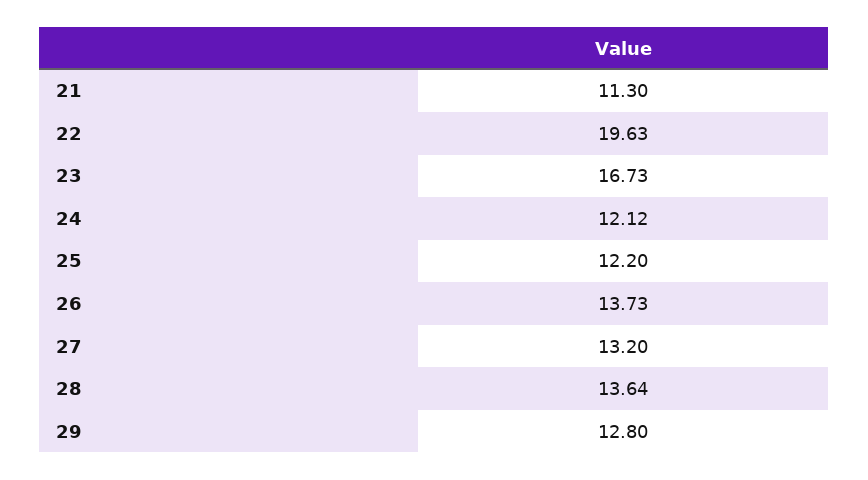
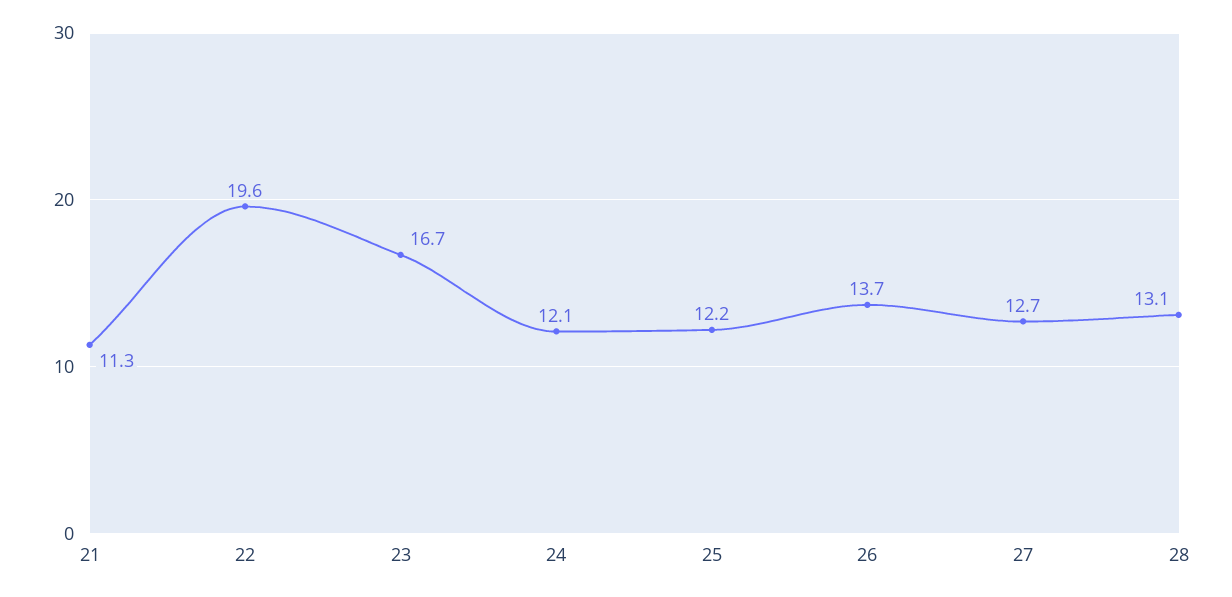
  {
    "21": 11.3,
    "22": 19.63,
    "23": 16.73,
    "24": 12.12,
    "25": 12.2,
    "26": 13.73,
-   "27": 13.2,
+   "27": 12.7,
-   "28": 13.64,
+   "28": 13.1
-   "29": 12.8
  }

